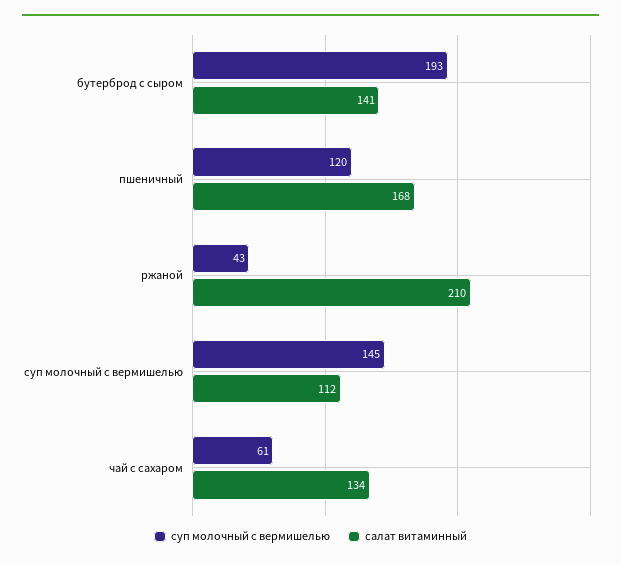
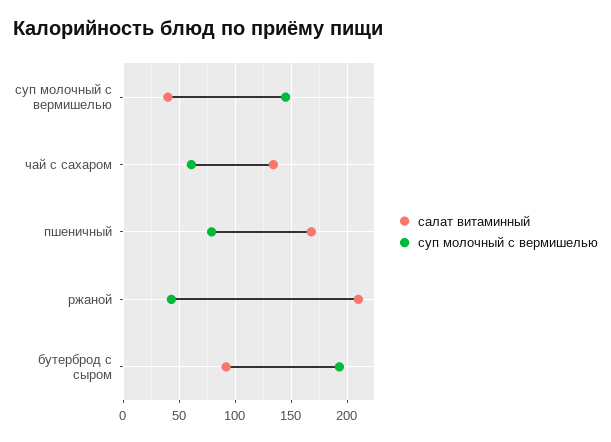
  {
    "суп молочный с вермишелью": {
      "бутерброд с сыром": 193,
-     "пшеничный": 120,
+     "пшеничный": 80,
      "ржаной": 43,
      "суп молочный с вермишелью": 145,
      "чай с сахаром": 61
    },
    "салат витаминный": {
-     "бутерброд с сыром": 141,
+     "бутерброд с сыром": 90,
      "пшеничный": 168,
      "ржаной": 210,
-     "суп молочный с вермишелью": 112,
+     "суп молочный с вермишелью": 40,
      "чай с сахаром": 134
    }
  }

